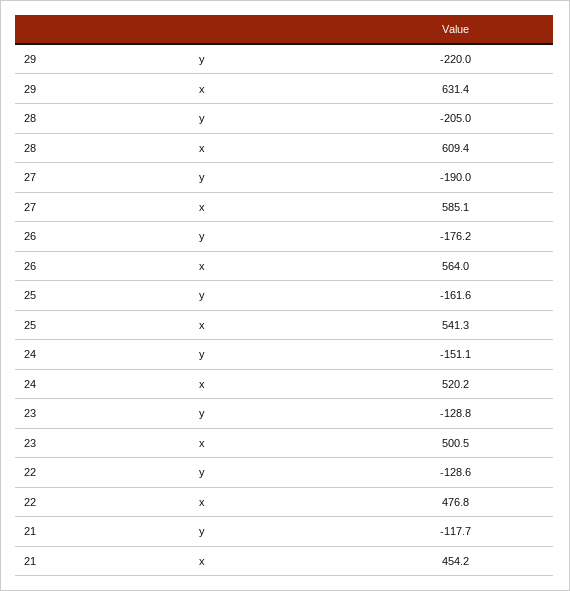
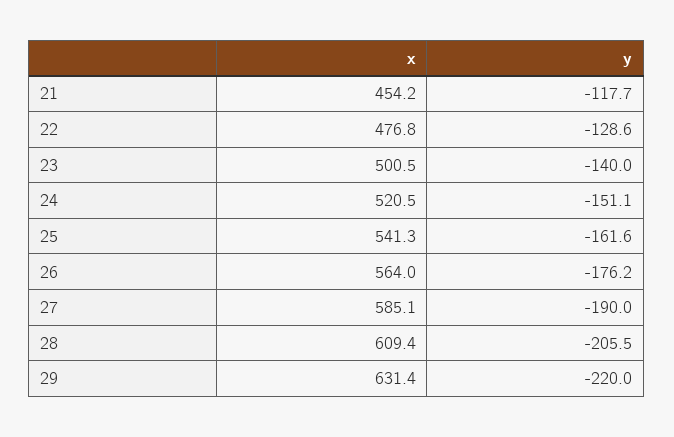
  {
    "29": {
      "y": -220,
      "x": 631.4
    },
    "28": {
-     "y": -205,
+     "y": -205.5,
      "x": 609.4
    },
    "27": {
      "y": -190,
      "x": 585.1
    },
    "26": {
      "y": -176.2,
      "x": 564
    },
    "25": {
      "y": -161.6,
      "x": 541.3
    },
    "24": {
      "y": -151.1,
-     "x": 520.2
+     "x": 520.5
    },
    "23": {
-     "y": -128.8,
+     "y": -140,
      "x": 500.5
    },
    "22": {
      "y": -128.6,
      "x": 476.8
    },
    "21": {
      "y": -117.7,
      "x": 454.2
    }
  }

